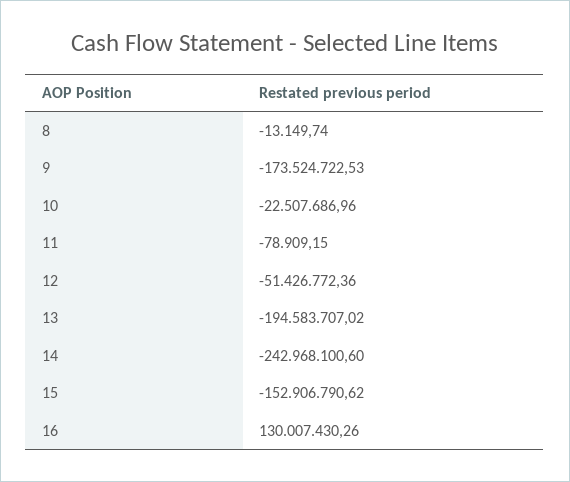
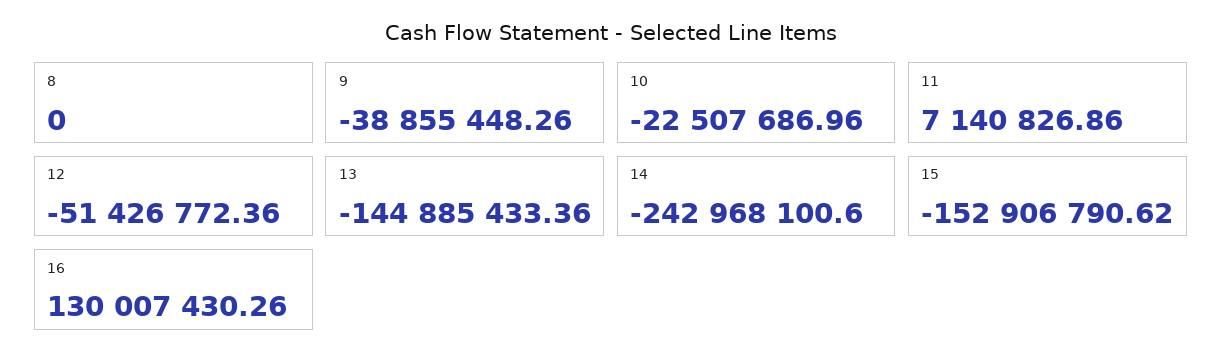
  {
-   "8": -13149.74,
+   "8": 0,
-   "9": -173524722.53,
+   "9": -38855448.26,
    "10": -22507686.96,
-   "11": -78909.15,
+   "11": 7140826.86,
    "12": -51426772.36,
-   "13": -194583707.02,
+   "13": -144885433.36,
    "14": -242968100.6,
    "15": -152906790.62,
    "16": 130007430.26
  }

